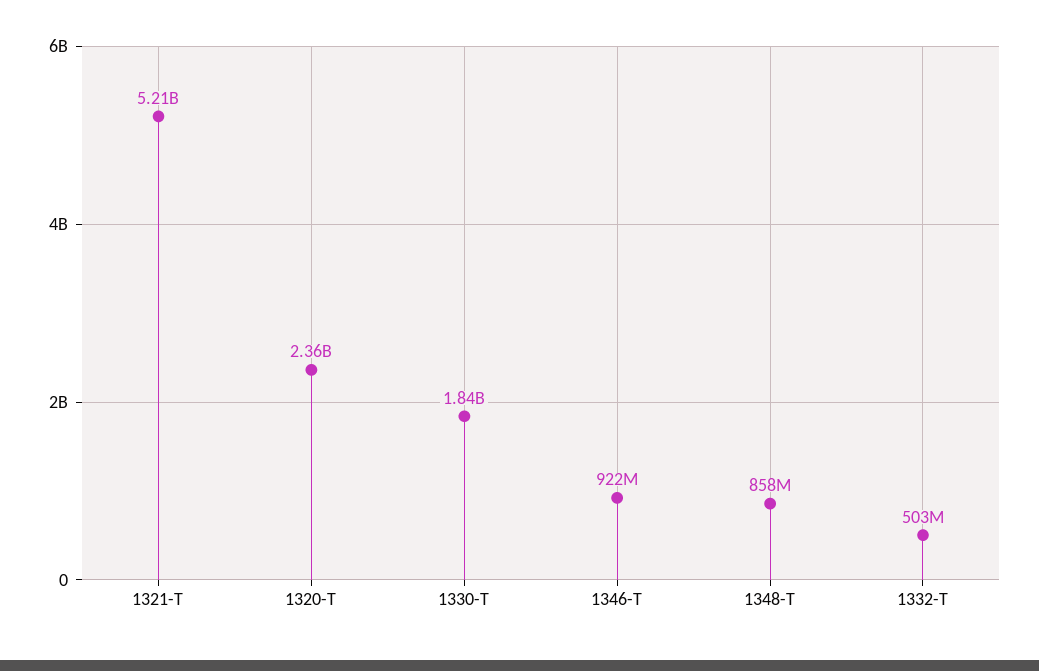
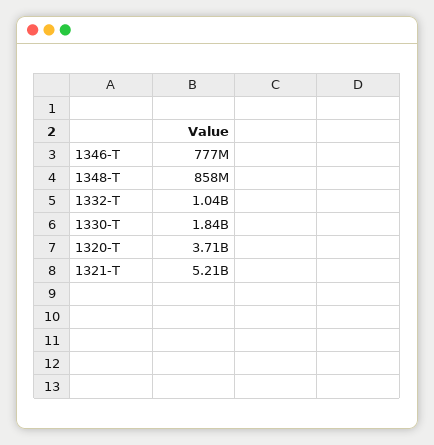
  {
    "1321-T": 5210000000,
-   "1320-T": 2360000000,
+   "1320-T": 3710000000,
    "1330-T": 1840000000,
-   "1346-T": 922000000,
+   "1346-T": 777000000,
    "1348-T": 858000000,
-   "1332-T": 503000000
+   "1332-T": 1040000000
  }

